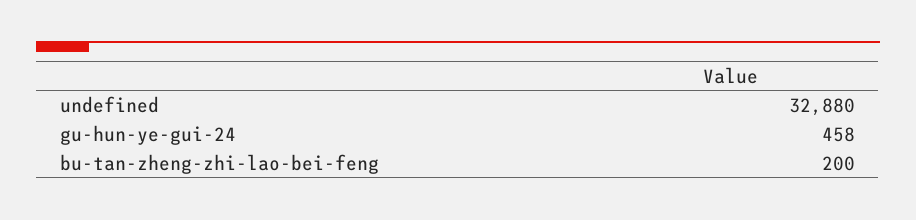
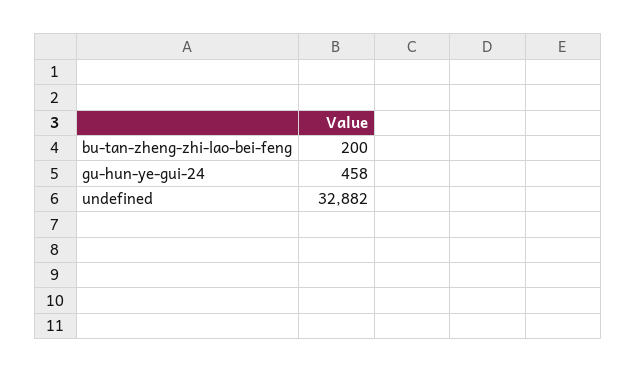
  {
-   "undefined": 32880,
+   "undefined": 32882,
    "gu-hun-ye-gui-24": 458,
    "bu-tan-zheng-zhi-lao-bei-feng": 200
  }

